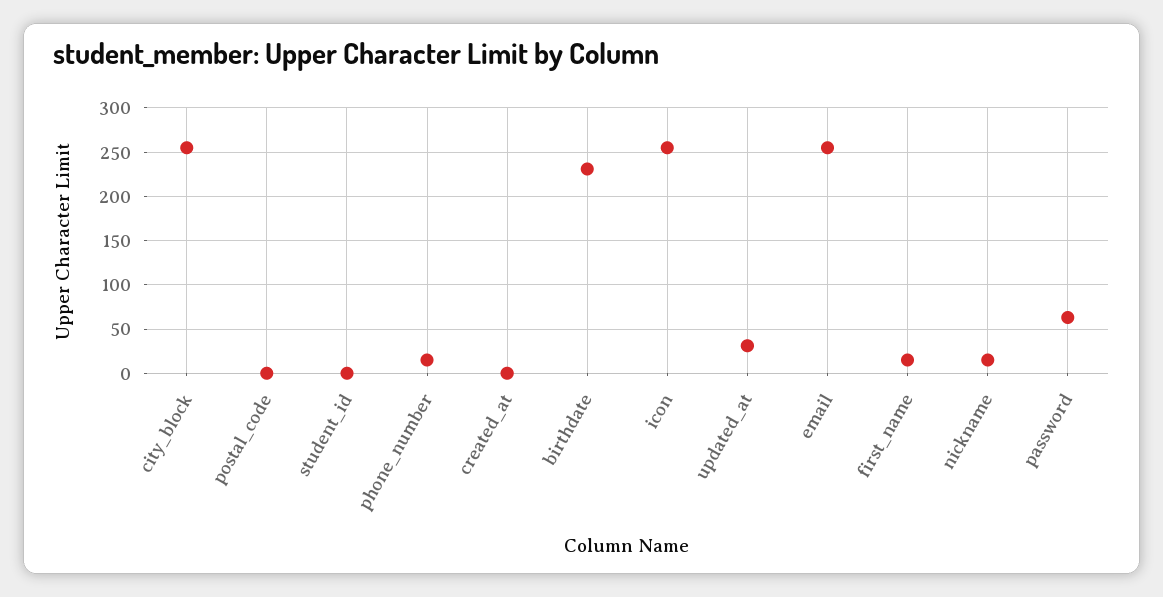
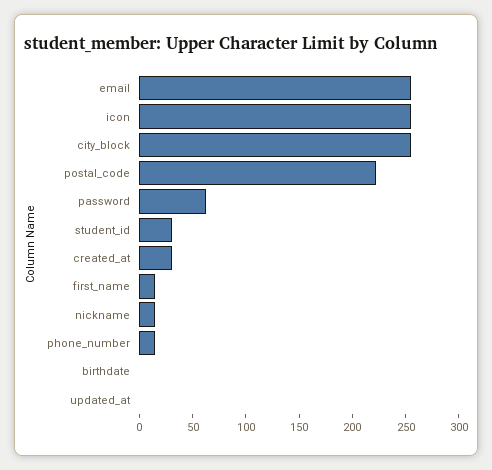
  {
    "city_block": 260,
-   "postal_code": 0,
+   "postal_code": 220,
-   "student_id": 0,
+   "student_id": 30,
    "phone_number": 20,
-   "created_at": 0,
+   "created_at": 30,
-   "birthdate": 230,
+   "birthdate": 0,
    "icon": 260,
-   "updated_at": 30,
+   "updated_at": 0,
    "email": 260,
    "first_name": 20,
    "nickname": 20,
    "password": 60
  }

